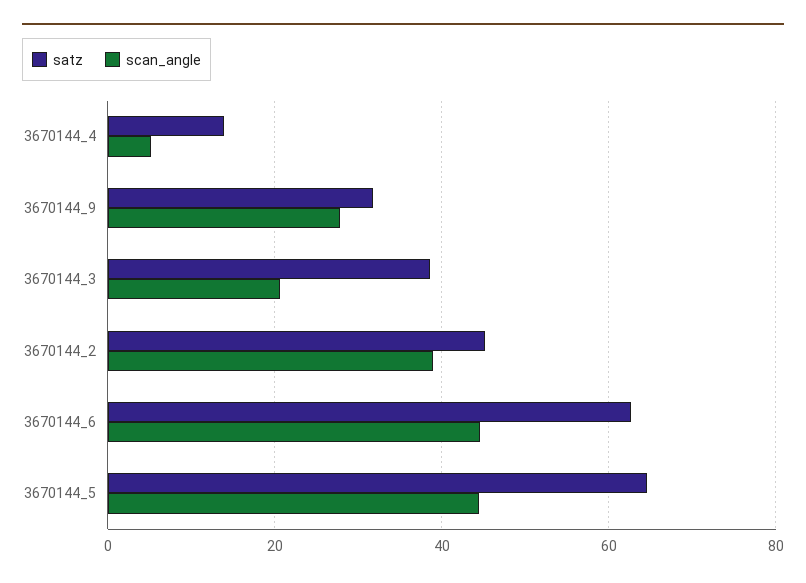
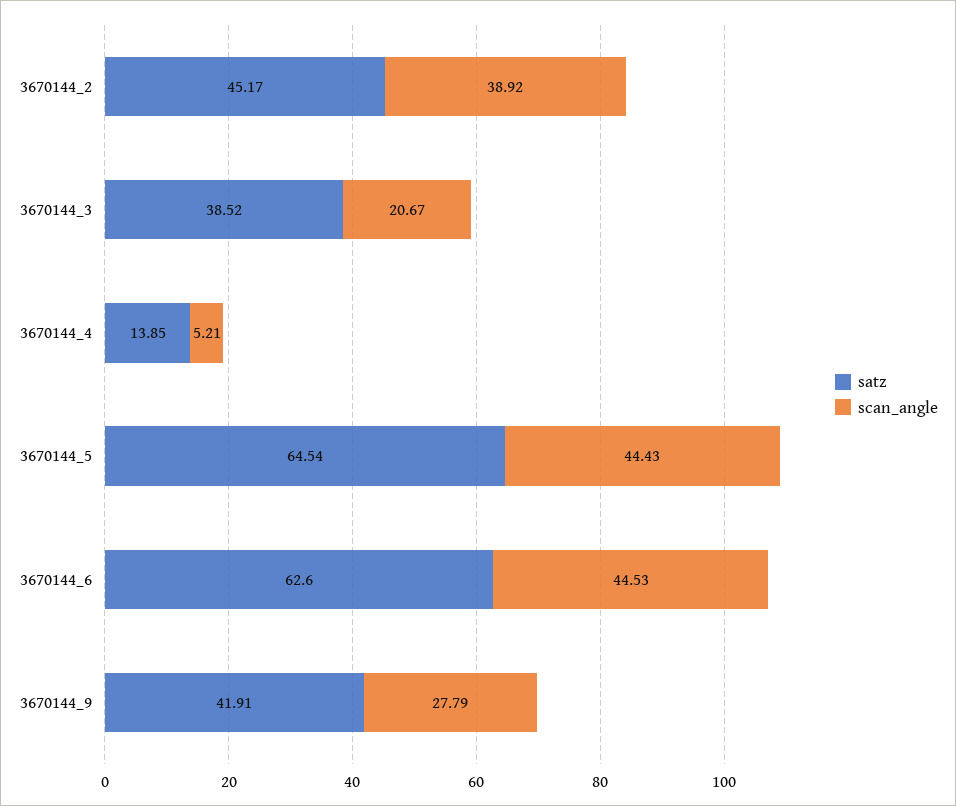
  {
    "satz": {
      "3670144_4": 13.85,
-     "3670144_9": 32,
+     "3670144_9": 41.91,
      "3670144_3": 38.52,
      "3670144_2": 45.17,
      "3670144_6": 62.6,
      "3670144_5": 64.54
    },
    "scan_angle": {
      "3670144_4": 5.21,
      "3670144_9": 27.79,
      "3670144_3": 20.67,
      "3670144_2": 38.92,
      "3670144_6": 44.53,
      "3670144_5": 44.43
    }
  }

